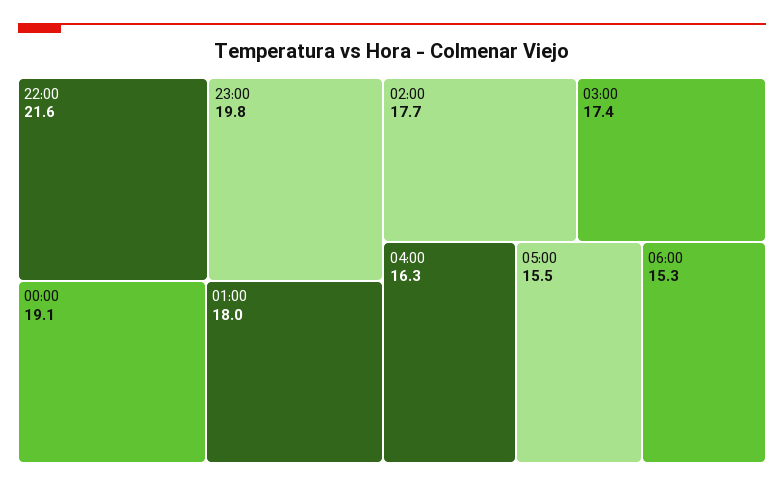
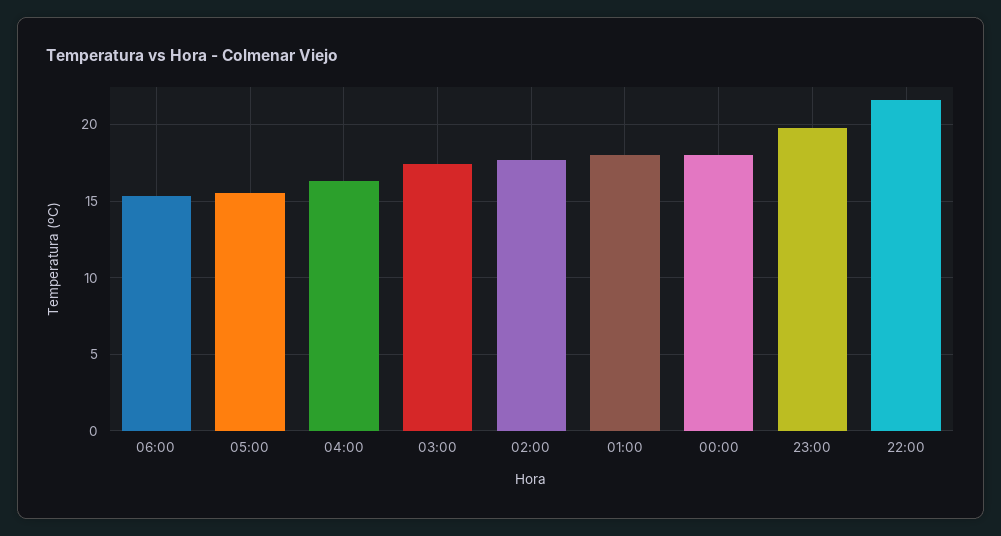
  {
    "22:00": 21.6,
    "23:00": 19.8,
-   "00:00": 19.1,
+   "00:00": 18,
    "01:00": 18,
    "02:00": 17.7,
    "03:00": 17.4,
    "04:00": 16.3,
    "05:00": 15.5,
    "06:00": 15.3
  }

